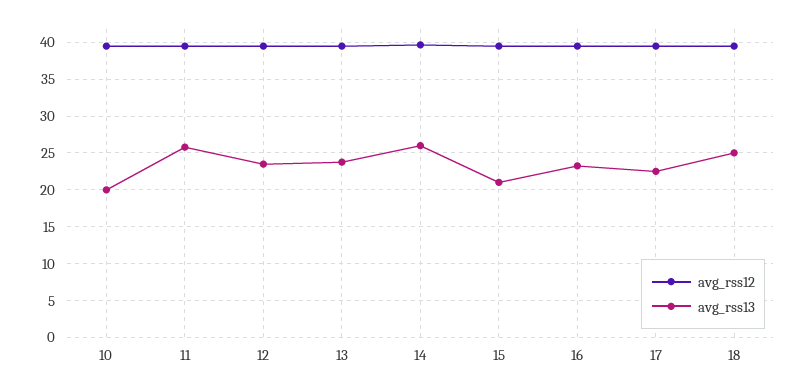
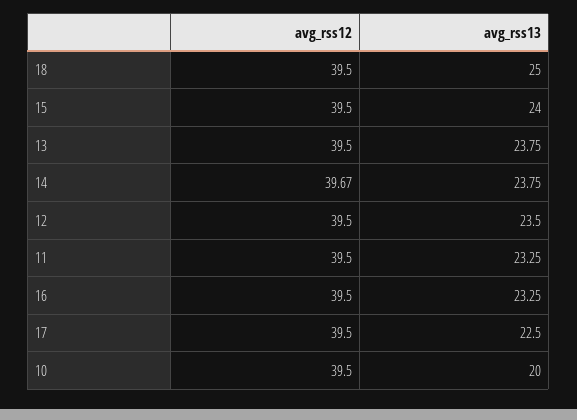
  {
    "avg_rss12": {
      "10": 39.5,
      "11": 39.5,
      "12": 39.5,
      "13": 39.5,
      "14": 39.67,
      "15": 39.5,
      "16": 39.5,
      "17": 39.5,
      "18": 39.5
    },
    "avg_rss13": {
      "10": 20,
-     "11": 26,
+     "11": 23.25,
      "12": 23.5,
      "13": 23.75,
-     "14": 26,
+     "14": 23.75,
-     "15": 21,
+     "15": 24,
      "16": 23.25,
      "17": 22.5,
      "18": 25
    }
  }

